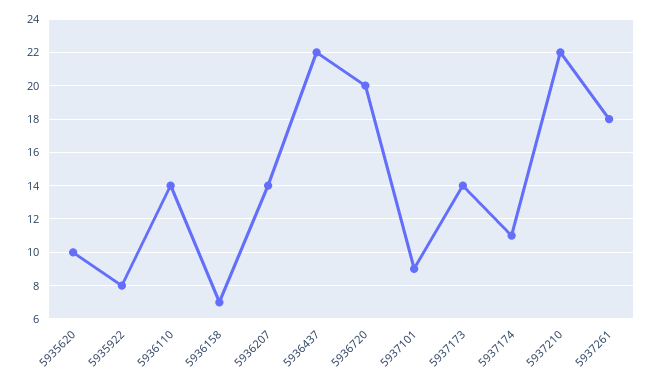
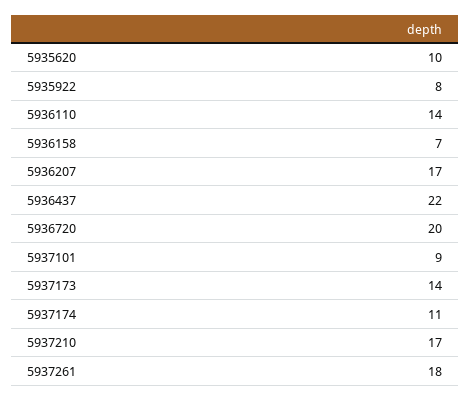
  {
    "5935620": 10,
    "5935922": 8,
    "5936110": 14,
    "5936158": 7,
-   "5936207": 14,
+   "5936207": 17,
    "5936437": 22,
    "5936720": 20,
    "5937101": 9,
    "5937173": 14,
    "5937174": 11,
-   "5937210": 22,
+   "5937210": 17,
    "5937261": 18
  }

